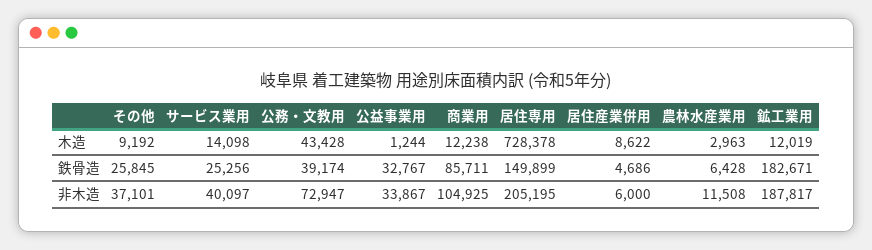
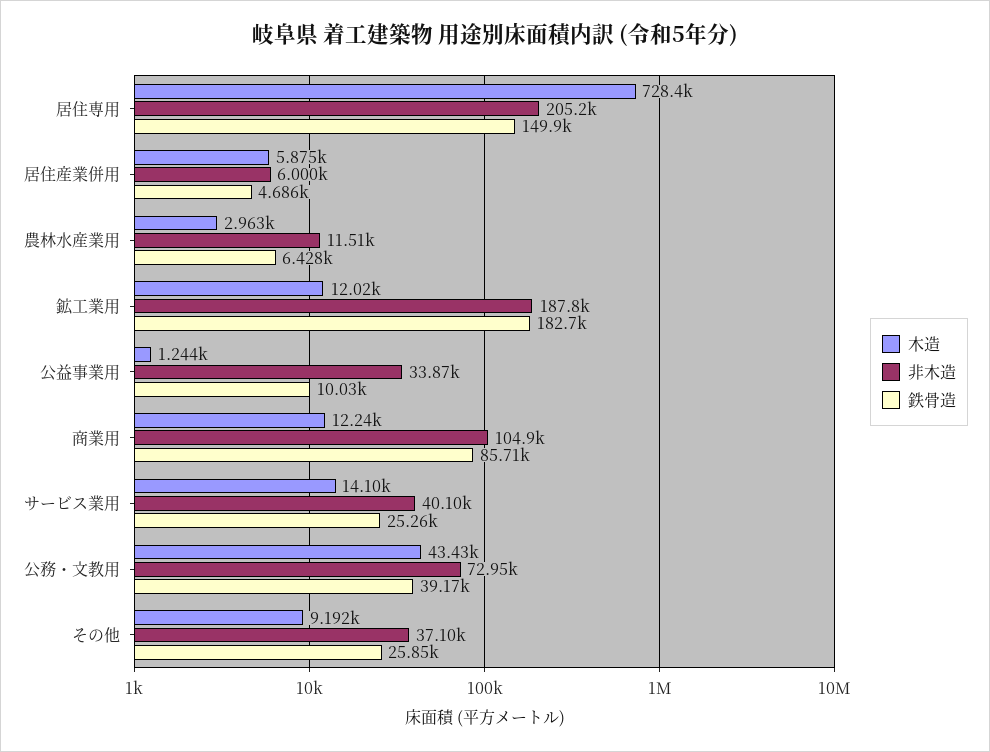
  {
    "木造": {
      "その他": 9192,
      "サービス業用": 14098,
      "公務・文教用": 43428,
      "公益事業用": 1244,
      "商業用": 12238,
      "居住専用": 728378,
-     "居住産業併用": 8622,
+     "居住産業併用": 5875,
      "農林水産業用": 2963,
      "鉱工業用": 12019
    },
    "鉄骨造": {
      "その他": 25845,
      "サービス業用": 25256,
      "公務・文教用": 39174,
-     "公益事業用": 32767,
+     "公益事業用": 10030,
      "商業用": 85711,
      "居住専用": 149899,
      "居住産業併用": 4686,
      "農林水産業用": 6428,
      "鉱工業用": 182671
    },
    "非木造": {
      "その他": 37101,
      "サービス業用": 40097,
      "公務・文教用": 72947,
      "公益事業用": 33867,
      "商業用": 104925,
      "居住専用": 205195,
      "居住産業併用": 6000,
      "農林水産業用": 11508,
      "鉱工業用": 187817
    }
  }

